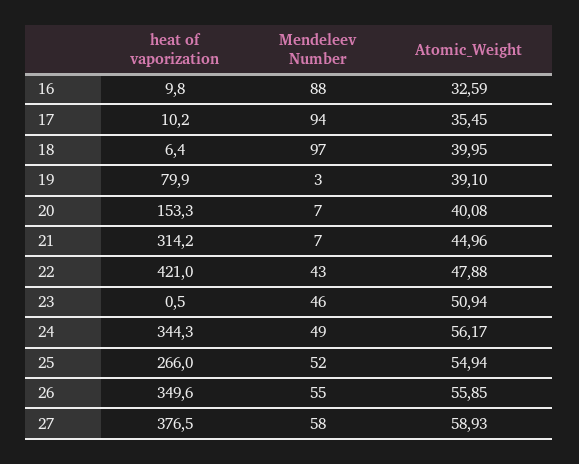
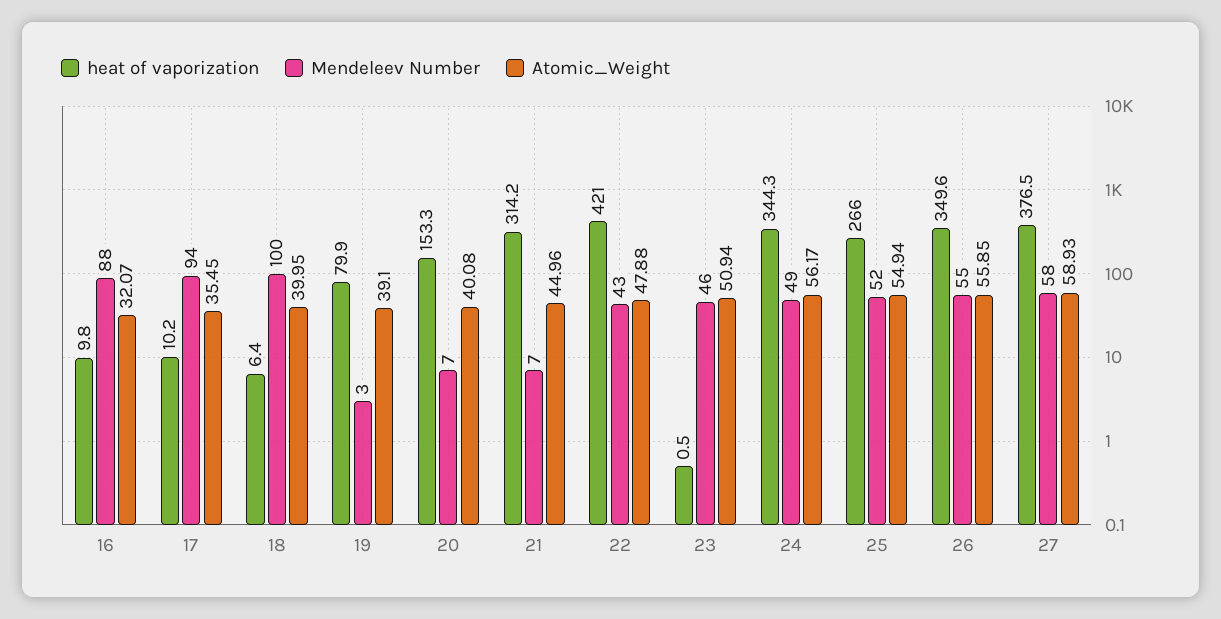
  {
    "heat of vaporization": {
      "16": 9.8,
      "17": 10.2,
      "18": 6.4,
      "19": 79.9,
      "20": 153.3,
      "21": 314.2,
      "22": 421,
      "23": 0.5,
      "24": 344.3,
      "25": 266,
      "26": 349.6,
      "27": 376.5
    },
    "Mendeleev Number": {
      "16": 88,
      "17": 94,
-     "18": 97,
+     "18": 100,
      "19": 3,
      "20": 7,
      "21": 7,
      "22": 43,
      "23": 46,
      "24": 49,
      "25": 52,
      "26": 55,
      "27": 58
    },
    "Atomic_Weight": {
-     "16": 32.59,
+     "16": 32.07,
      "17": 35.45,
      "18": 39.95,
      "19": 39.1,
      "20": 40.08,
      "21": 44.96,
      "22": 47.88,
      "23": 50.94,
      "24": 56.17,
      "25": 54.94,
      "26": 55.85,
      "27": 58.93
    }
  }

